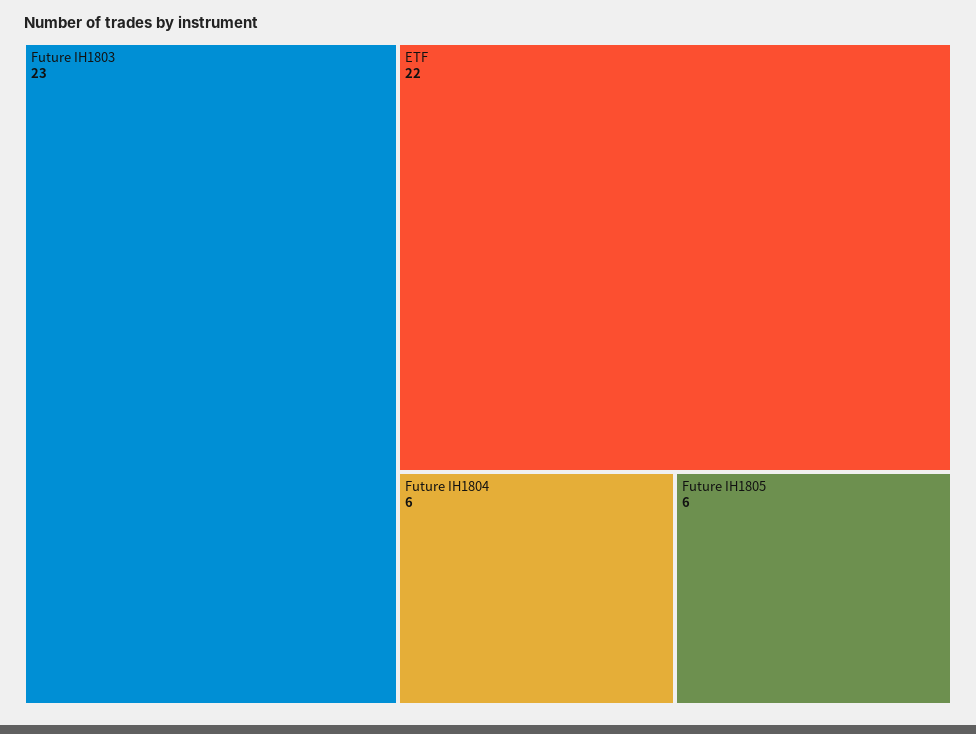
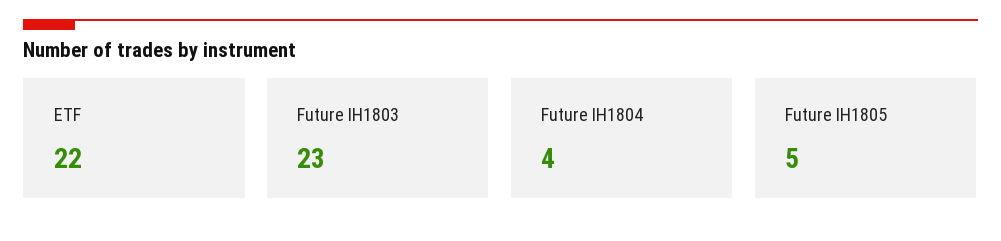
  {
    "Future IH1803": 23,
    "ETF": 22,
-   "Future IH1804": 6,
+   "Future IH1804": 4,
-   "Future IH1805": 6
+   "Future IH1805": 5
  }

